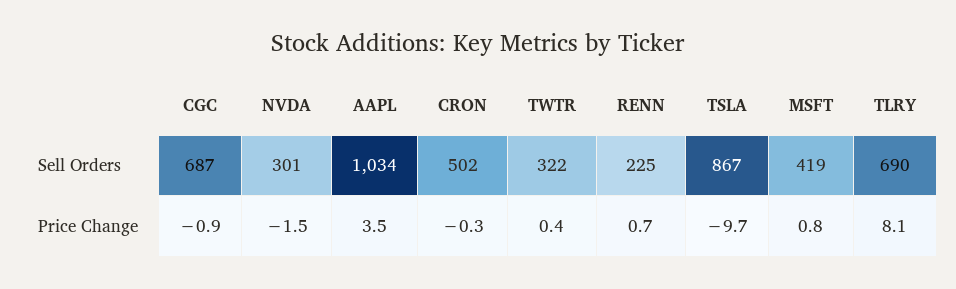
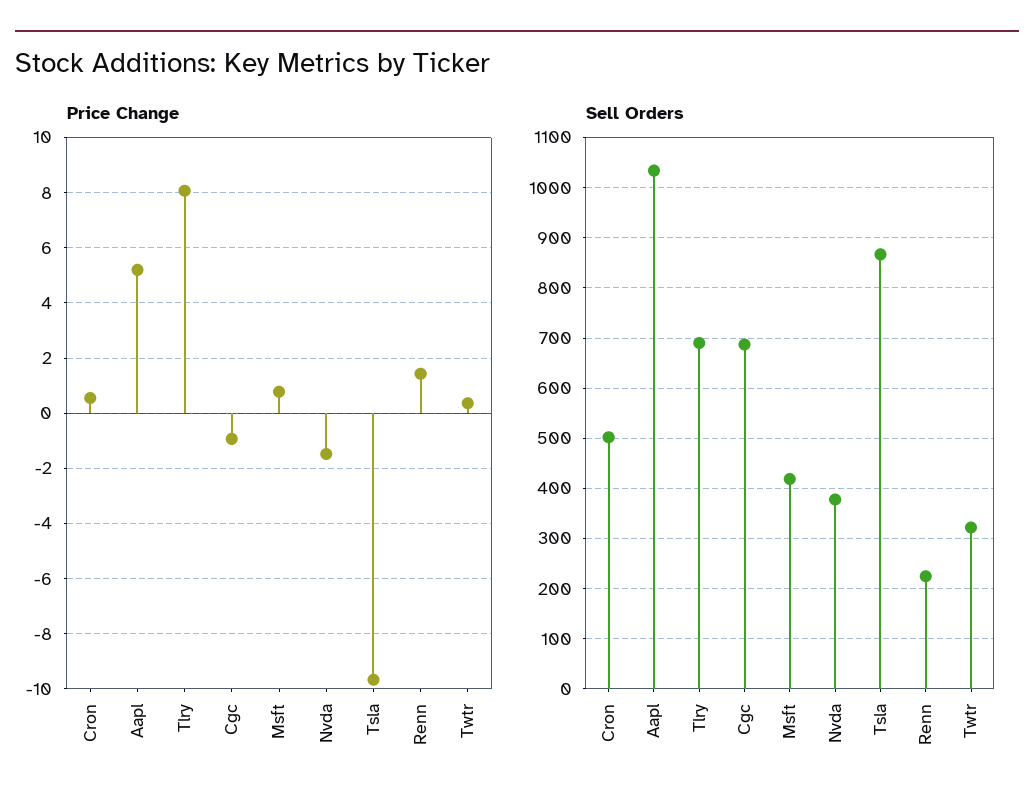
  {
    "Sell Orders": {
      "CGC": 687,
-     "NVDA": 301,
+     "NVDA": 380,
      "AAPL": 1034,
      "CRON": 502,
      "TWTR": 322,
      "RENN": 225,
      "TSLA": 867,
      "MSFT": 419,
      "TLRY": 690
    },
    "Price Change": {
      "CGC": -0.9,
      "NVDA": -1.5,
-     "AAPL": 3.5,
+     "AAPL": 5.25,
-     "CRON": -0.3,
+     "CRON": 0.5,
      "TWTR": 0.4,
-     "RENN": 0.7,
+     "RENN": 1.5,
      "TSLA": -9.7,
      "MSFT": 0.8,
      "TLRY": 8.1
    }
  }

